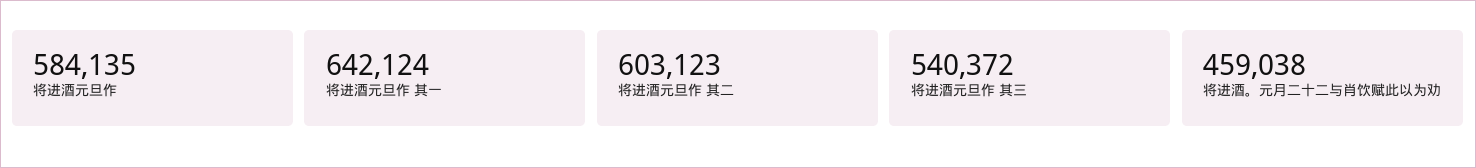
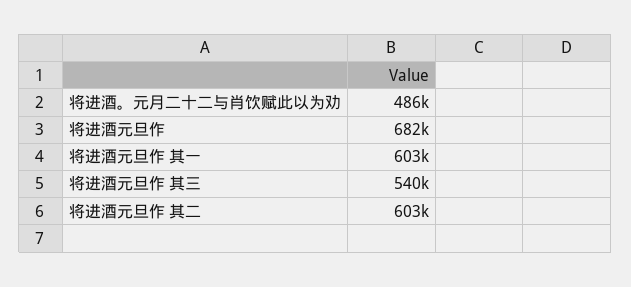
  {
-   "将进酒元旦作": 584135,
+   "将进酒元旦作": 682000,
-   "将进酒元旦作 其一": 642124,
+   "将进酒元旦作 其一": 603000,
    "将进酒元旦作 其二": 603123,
    "将进酒元旦作 其三": 540372,
-   "将进酒。元月二十二与肖饮赋此以为劝": 459038
+   "将进酒。元月二十二与肖饮赋此以为劝": 486000
  }

